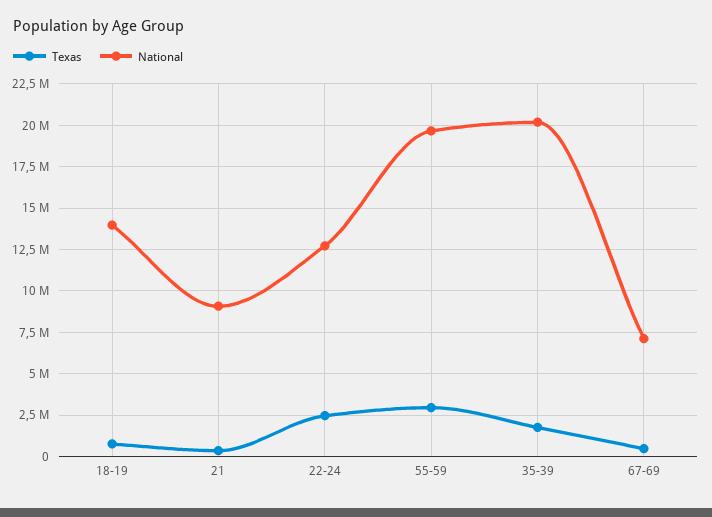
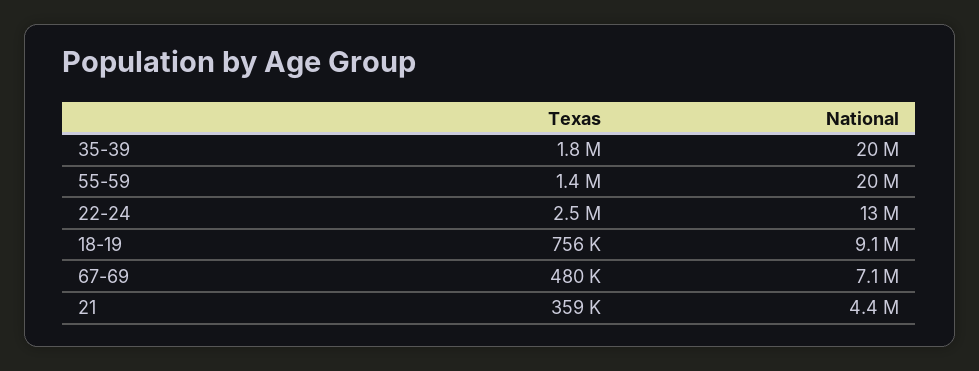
  {
    "Texas": {
      "18-19": 756000,
      "21": 359000,
      "22-24": 2500000,
-     "55-59": 3000000,
+     "55-59": 1400000,
      "35-39": 1800000,
      "67-69": 480000
    },
    "National": {
-     "18-19": 14000000,
+     "18-19": 9100000,
-     "21": 9000000,
+     "21": 4400000,
      "22-24": 13000000,
      "55-59": 20000000,
      "35-39": 20000000,
      "67-69": 7100000
    }
  }

